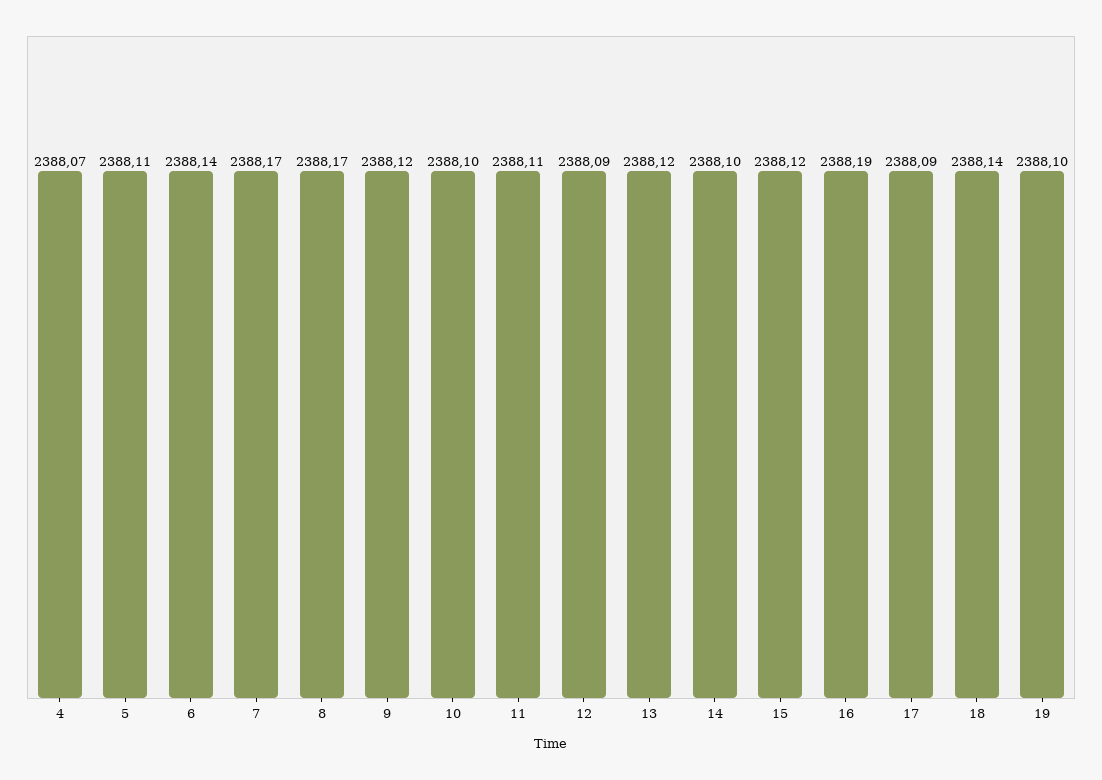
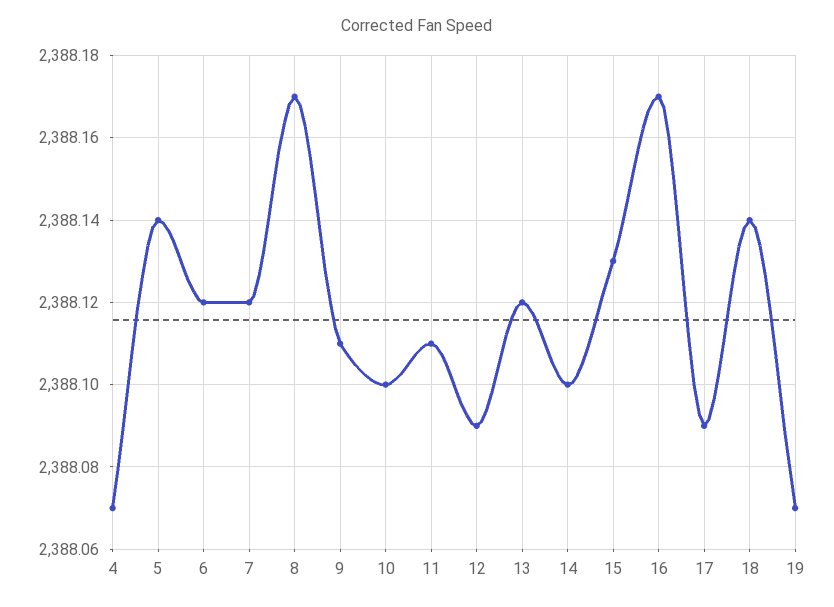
  {
    "4": 2388.07,
-   "5": 2388.11,
+   "5": 2388.14,
-   "6": 2388.14,
+   "6": 2388.12,
-   "7": 2388.17,
+   "7": 2388.12,
    "8": 2388.17,
-   "9": 2388.12,
+   "9": 2388.11,
    "10": 2388.1,
    "11": 2388.11,
    "12": 2388.09,
    "13": 2388.12,
    "14": 2388.1,
-   "15": 2388.12,
+   "15": 2388.13,
-   "16": 2388.19,
+   "16": 2388.17,
    "17": 2388.09,
    "18": 2388.14,
-   "19": 2388.1
+   "19": 2388.07
  }

